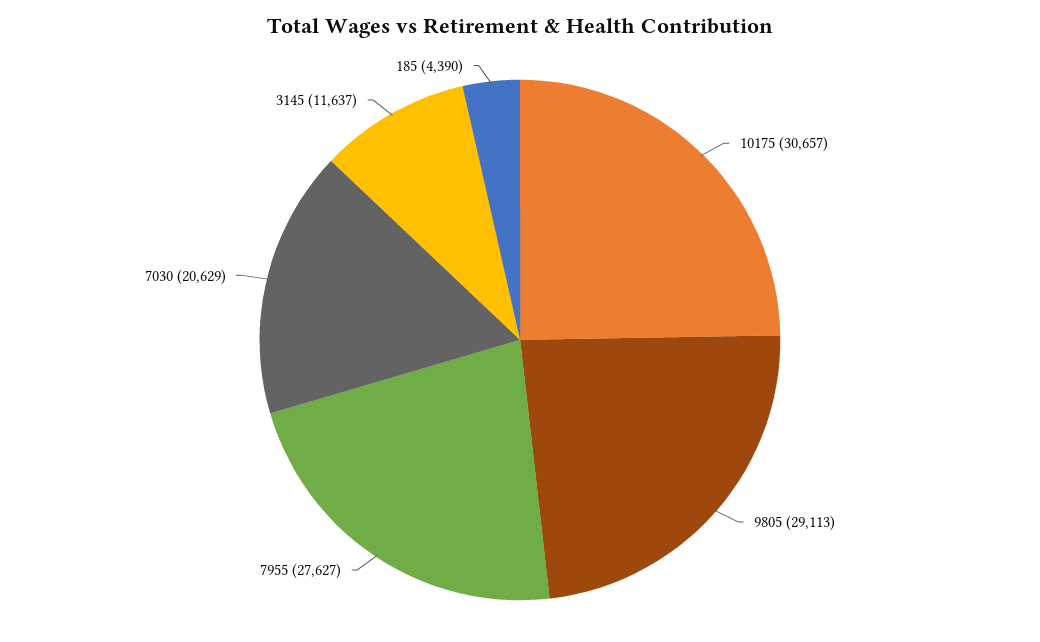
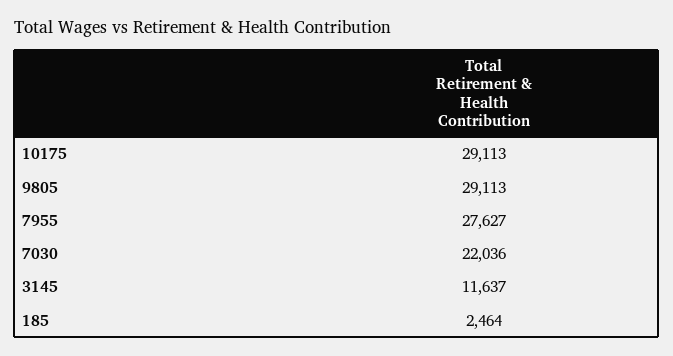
  {
-   "10175": 30657,
+   "10175": 29113,
    "9805": 29113,
    "7955": 27627,
-   "7030": 20629,
+   "7030": 22036,
    "3145": 11637,
-   "185": 4390
+   "185": 2464
  }

